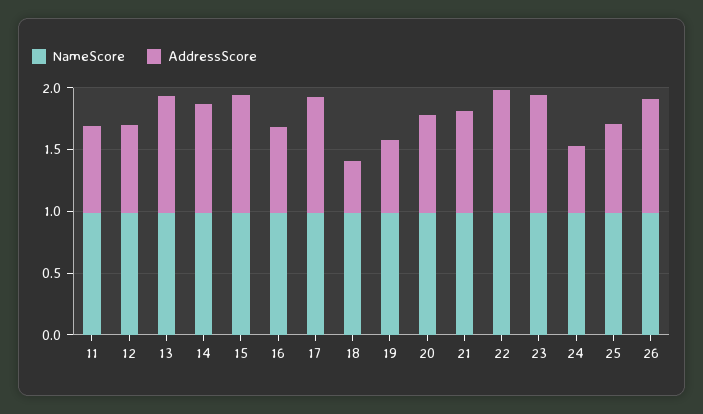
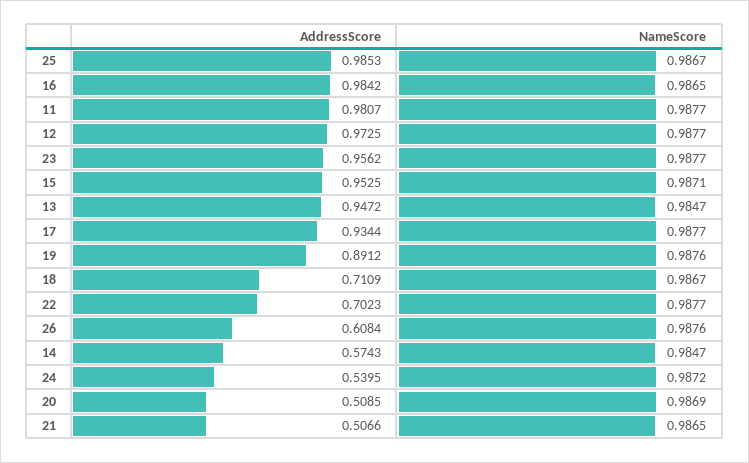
  {
    "NameScore": {
      "11": 0.9877,
      "12": 0.9877,
      "13": 0.9847,
      "14": 0.9847,
      "15": 0.9871,
      "16": 0.9865,
      "17": 0.9877,
      "18": 0.9867,
      "19": 0.9876,
      "20": 0.9869,
      "21": 0.9865,
      "22": 0.9877,
      "23": 0.9877,
      "24": 0.9872,
      "25": 0.9867,
      "26": 0.9876
    },
    "AddressScore": {
-     "11": 0.7,
+     "11": 0.9807,
-     "12": 0.7,
+     "12": 0.9725,
      "13": 0.9472,
-     "14": 0.9,
+     "14": 0.5743,
      "15": 0.9525,
-     "16": 0.7,
+     "16": 0.9842,
      "17": 0.9344,
-     "18": 0.4,
+     "18": 0.7109,
-     "19": 0.6,
+     "19": 0.8912,
-     "20": 0.8,
+     "20": 0.5085,
-     "21": 0.8,
+     "21": 0.5066,
-     "22": 1,
+     "22": 0.7023,
      "23": 0.9562,
      "24": 0.5395,
-     "25": 0.7,
+     "25": 0.9853,
-     "26": 0.9
+     "26": 0.6084
    }
  }

